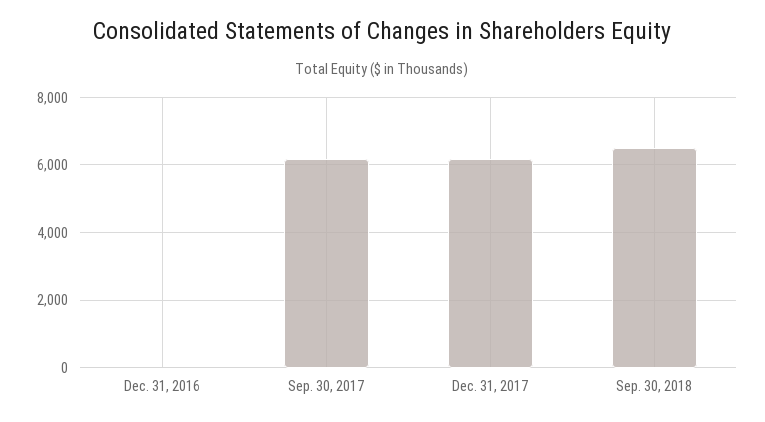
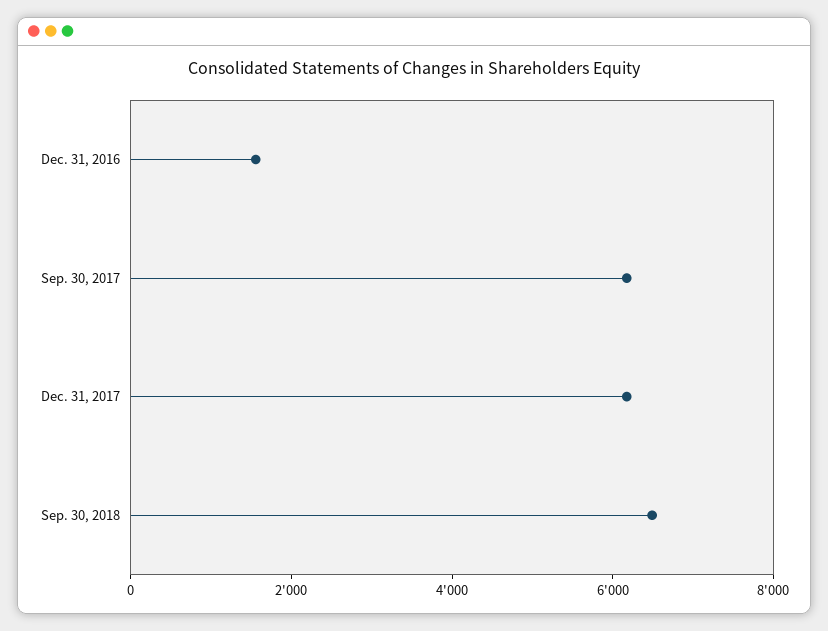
  {
-   "Dec. 31, 2016": 0,
+   "Dec. 31, 2016": 1500,
    "Sep. 30, 2017": 6200,
    "Dec. 31, 2017": 6200,
    "Sep. 30, 2018": 6400
  }

